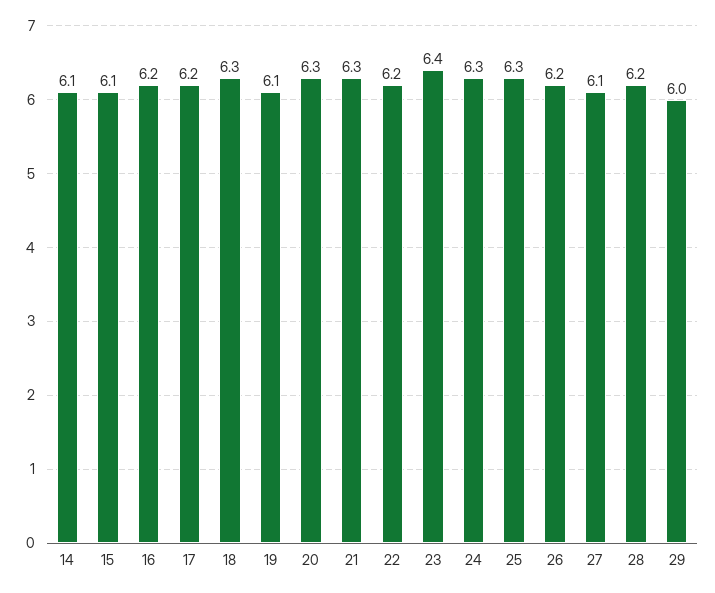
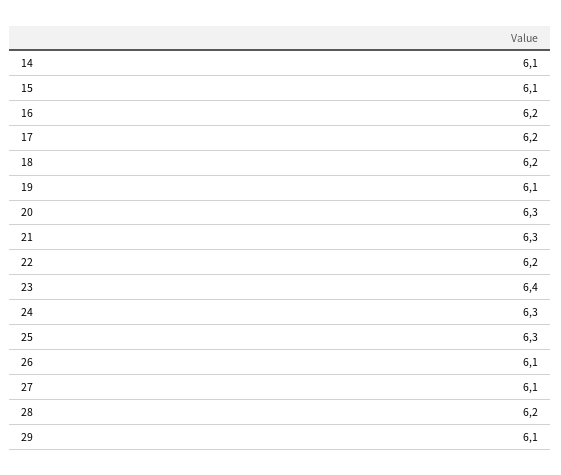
  {
    "14": 6.1,
    "15": 6.1,
    "16": 6.2,
    "17": 6.2,
-   "18": 6.3,
+   "18": 6.2,
    "19": 6.1,
    "20": 6.3,
    "21": 6.3,
    "22": 6.2,
    "23": 6.4,
    "24": 6.3,
    "25": 6.3,
-   "26": 6.2,
+   "26": 6.1,
    "27": 6.1,
    "28": 6.2,
-   "29": 6
+   "29": 6.1
  }

